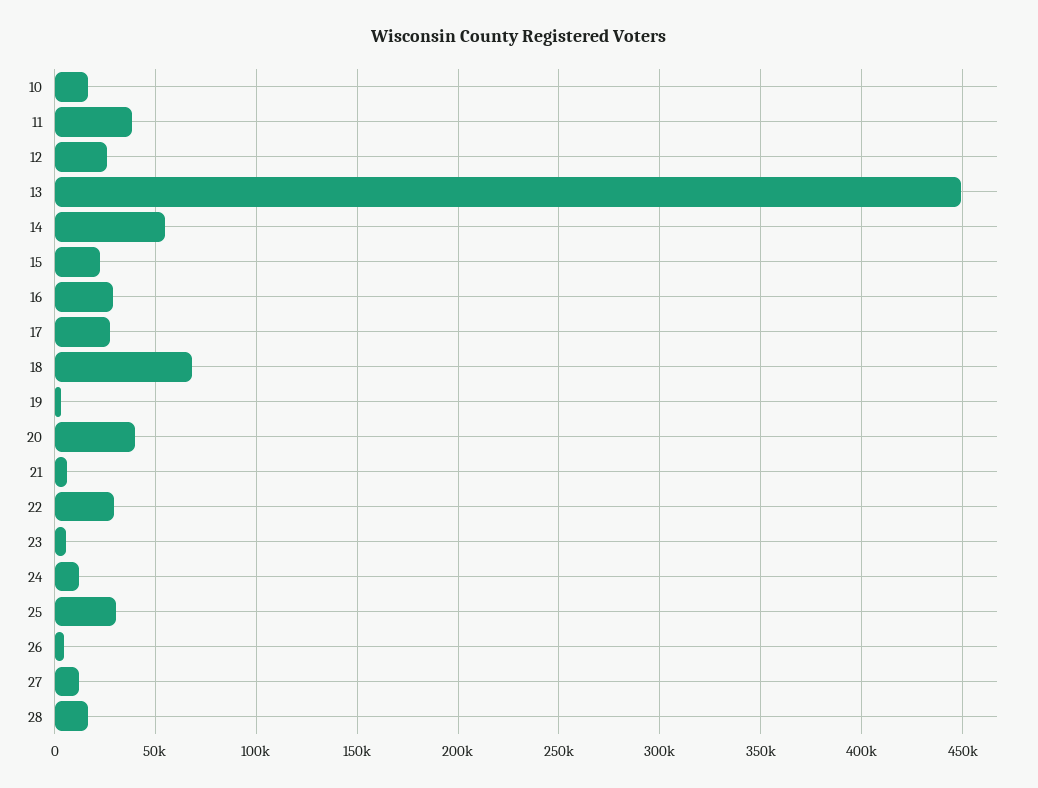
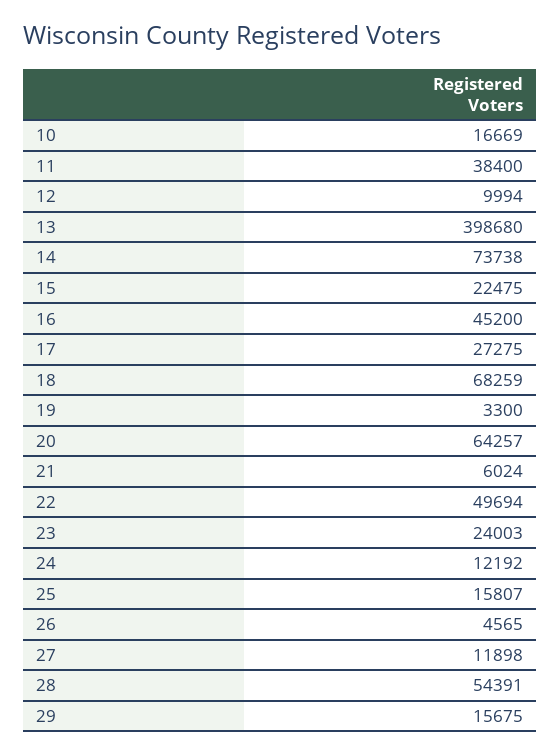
  {
    "10": 16669,
    "11": 38400,
-   "12": 25000,
+   "12": 9994,
-   "13": 450000,
+   "13": 398680,
-   "14": 55000,
+   "14": 73738,
    "15": 22475,
-   "16": 30000,
+   "16": 45200,
    "17": 27275,
    "18": 68259,
    "19": 3300,
-   "20": 40000,
+   "20": 64257,
    "21": 6024,
-   "22": 30000,
+   "22": 49694,
-   "23": 5000,
+   "23": 24003,
    "24": 12192,
-   "25": 30000,
+   "25": 15807,
    "26": 4565,
    "27": 11898,
-   "28": 15000
+   "28": 54391,
+   "29": 15675
  }

